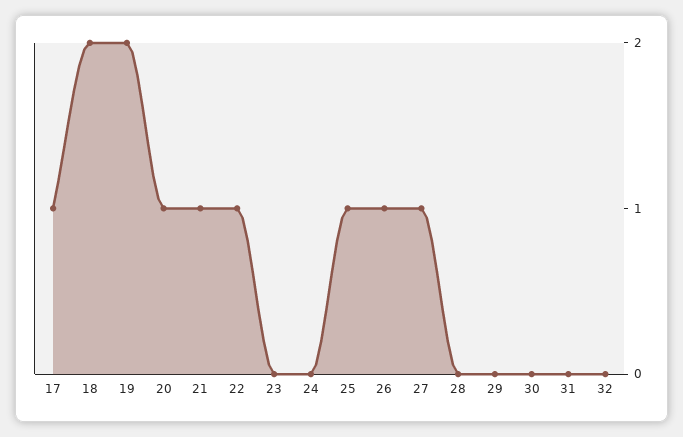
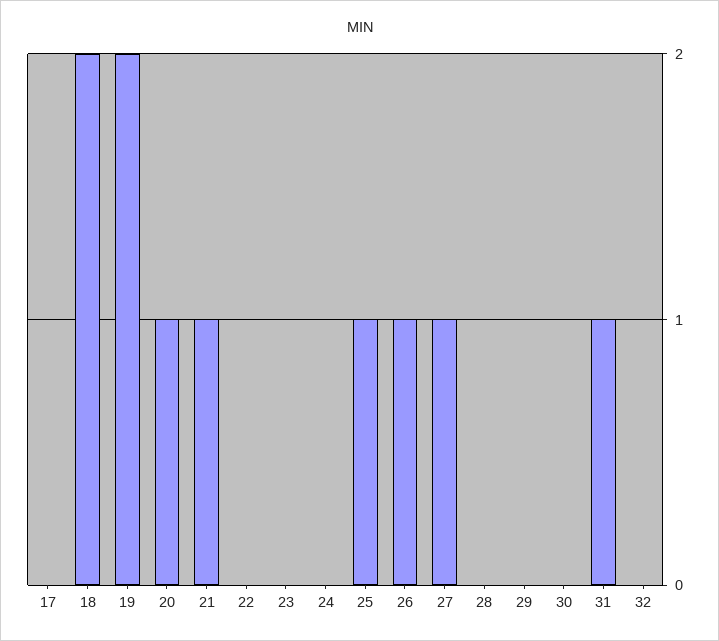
  {
-   "17": 1,
+   "17": 0,
    "18": 2,
    "19": 2,
    "20": 1,
    "21": 1,
-   "22": 1,
+   "22": 0,
    "23": 0,
    "24": 0,
    "25": 1,
    "26": 1,
    "27": 1,
    "28": 0,
    "29": 0,
    "30": 0,
-   "31": 0,
+   "31": 1,
    "32": 0
  }

